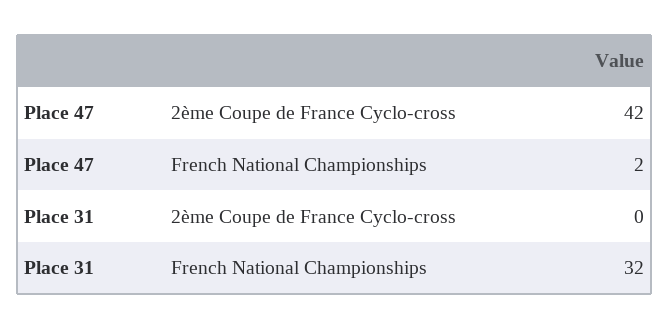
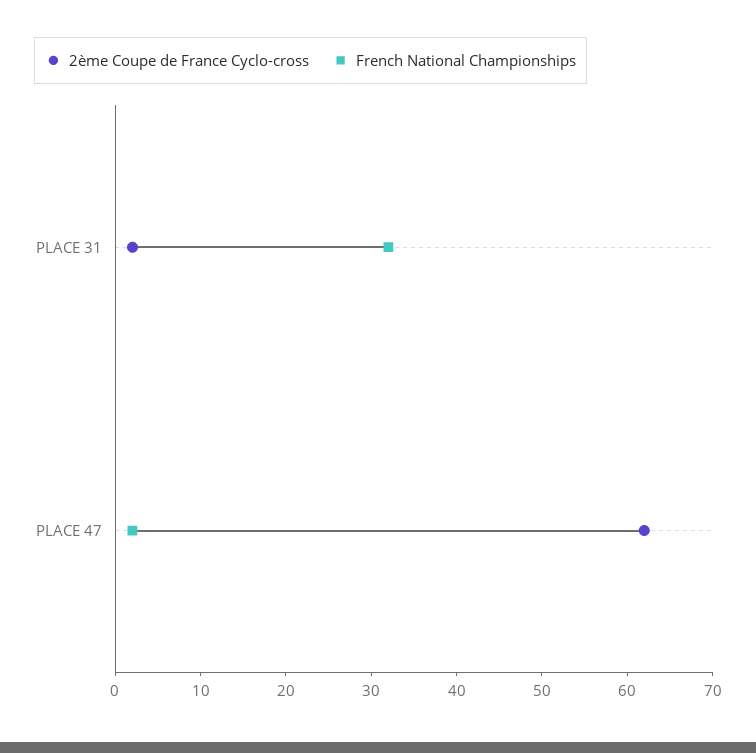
  {
    "2ème Coupe de France Cyclo-cross": {
-     "Place 47": 42,
+     "Place 47": 62,
-     "Place 31": 0
+     "Place 31": 2
    },
    "French National Championships": {
      "Place 47": 2,
      "Place 31": 32
    }
  }

